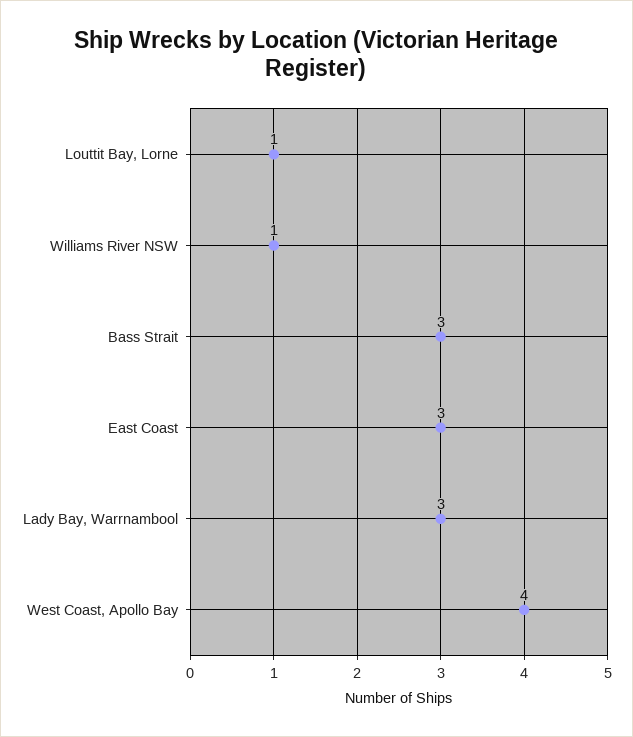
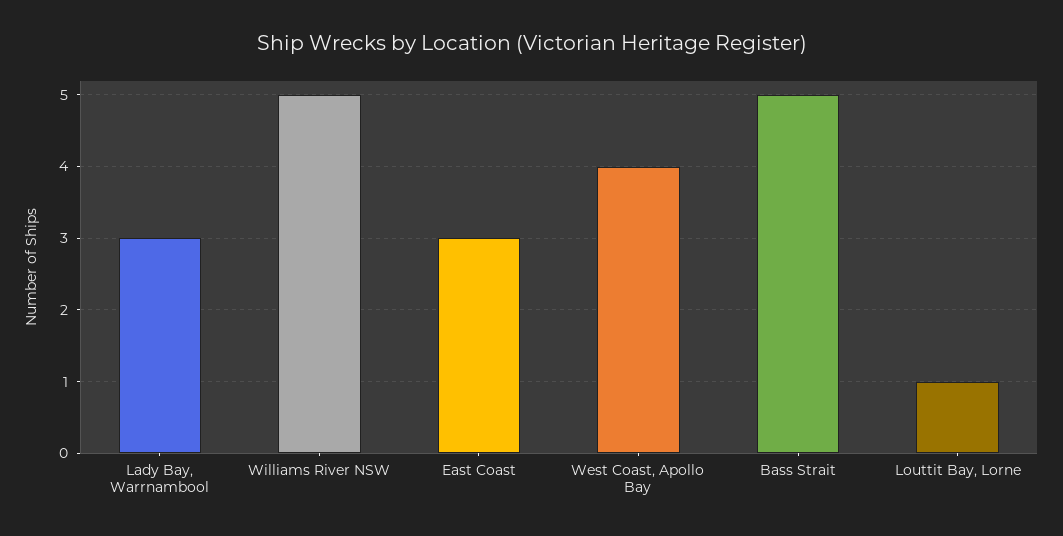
  {
    "Louttit Bay, Lorne": 1,
-   "Williams River NSW": 1,
+   "Williams River NSW": 5,
-   "Bass Strait": 3,
+   "Bass Strait": 5,
    "East Coast": 3,
    "Lady Bay, Warrnambool": 3,
    "West Coast, Apollo Bay": 4
  }

